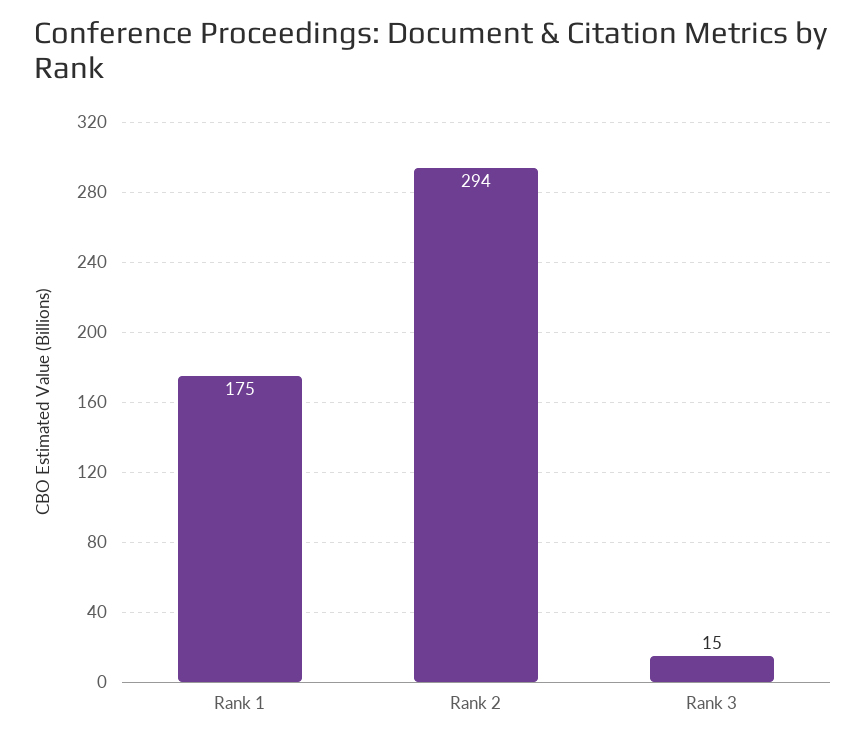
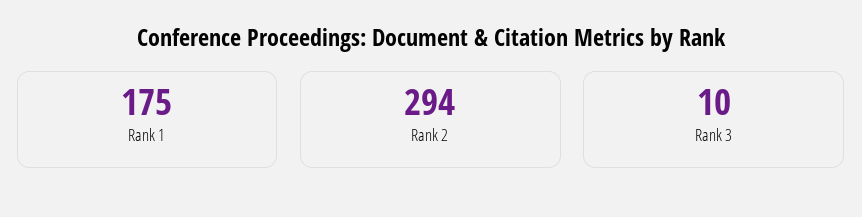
  {
    "Rank 1": 175,
    "Rank 2": 294,
-   "Rank 3": 15
+   "Rank 3": 10
  }

